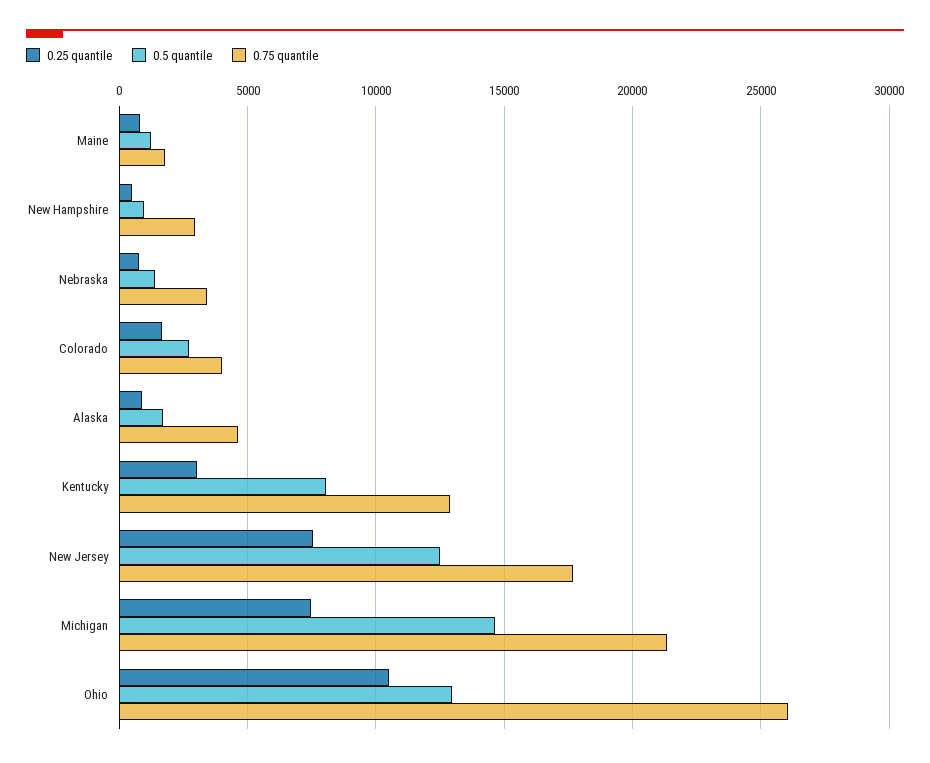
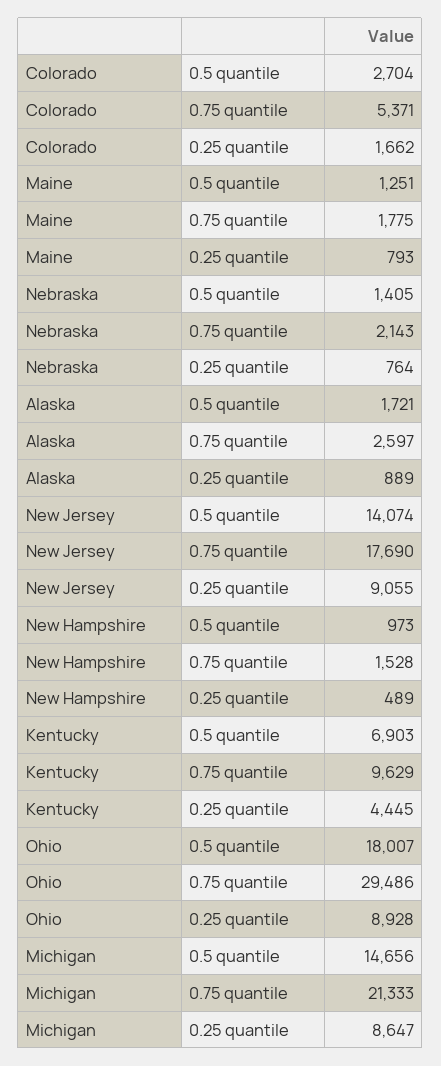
  {
    "0.25 quantile": {
      "Maine": 793,
      "New Hampshire": 489,
      "Nebraska": 764,
      "Colorado": 1662,
      "Alaska": 889,
-     "Kentucky": 3000,
+     "Kentucky": 4445,
-     "New Jersey": 7500,
+     "New Jersey": 9055,
-     "Michigan": 7500,
+     "Michigan": 8647,
-     "Ohio": 10500
+     "Ohio": 8928
    },
    "0.5 quantile": {
      "Maine": 1251,
      "New Hampshire": 973,
      "Nebraska": 1405,
      "Colorado": 2704,
      "Alaska": 1721,
-     "Kentucky": 8000,
+     "Kentucky": 6903,
-     "New Jersey": 12500,
+     "New Jersey": 14074,
      "Michigan": 14656,
-     "Ohio": 13000
+     "Ohio": 18007
    },
    "0.75 quantile": {
      "Maine": 1775,
-     "New Hampshire": 3000,
+     "New Hampshire": 1528,
-     "Nebraska": 3500,
+     "Nebraska": 2143,
-     "Colorado": 4000,
+     "Colorado": 5371,
-     "Alaska": 4500,
+     "Alaska": 2597,
-     "Kentucky": 13000,
+     "Kentucky": 9629,
      "New Jersey": 17690,
      "Michigan": 21333,
-     "Ohio": 26000
+     "Ohio": 29486
    }
  }

